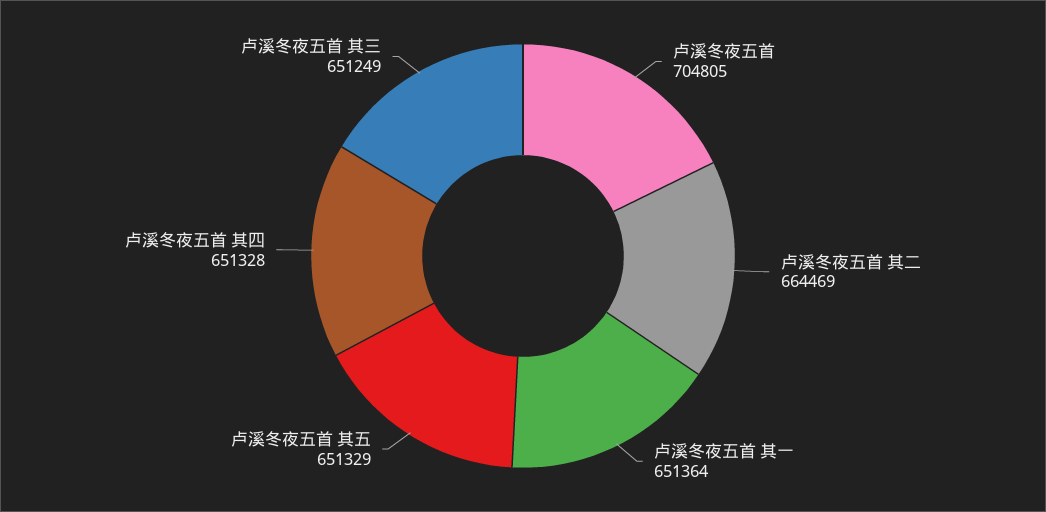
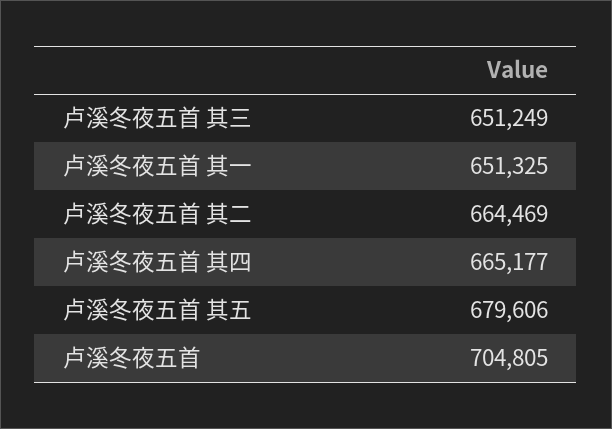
  {
    "卢溪冬夜五首": 704805,
    "卢溪冬夜五首 其二": 664469,
-   "卢溪冬夜五首 其一": 651364,
+   "卢溪冬夜五首 其一": 651325,
-   "卢溪冬夜五首 其五": 651329,
+   "卢溪冬夜五首 其五": 679606,
-   "卢溪冬夜五首 其四": 651328,
+   "卢溪冬夜五首 其四": 665177,
    "卢溪冬夜五首 其三": 651249
  }

